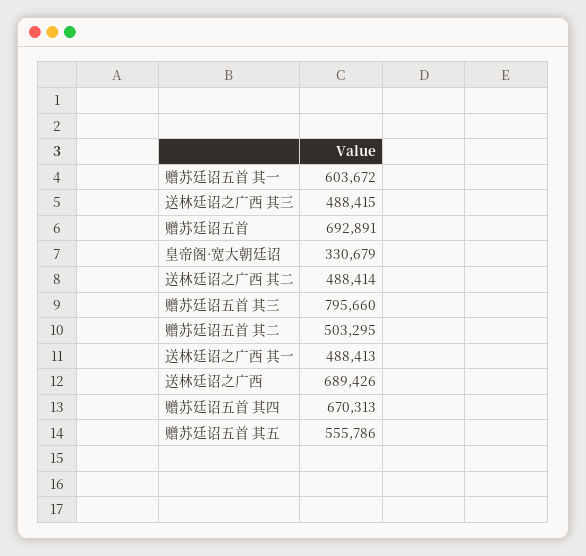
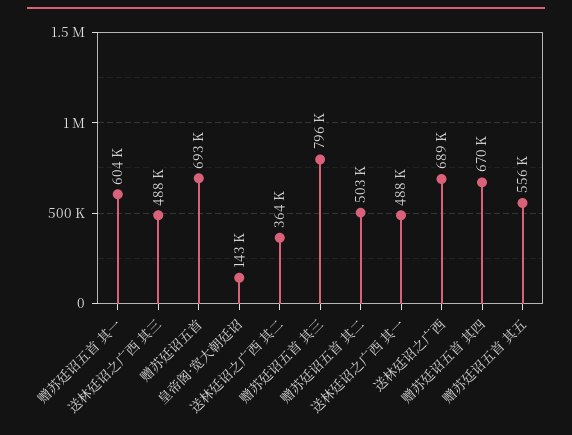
  {
    "赠苏廷诏五首 其一": 603672,
    "送林廷诏之广西 其三": 488415,
    "赠苏廷诏五首": 692891,
-   "皇帝阁·宽大朝廷诏": 330679,
+   "皇帝阁·宽大朝廷诏": 143000,
-   "送林廷诏之广西 其二": 488414,
+   "送林廷诏之广西 其二": 364000,
    "赠苏廷诏五首 其三": 795660,
    "赠苏廷诏五首 其二": 503295,
    "送林廷诏之广西 其一": 488413,
    "送林廷诏之广西": 689426,
    "赠苏廷诏五首 其四": 670313,
    "赠苏廷诏五首 其五": 555786
  }

